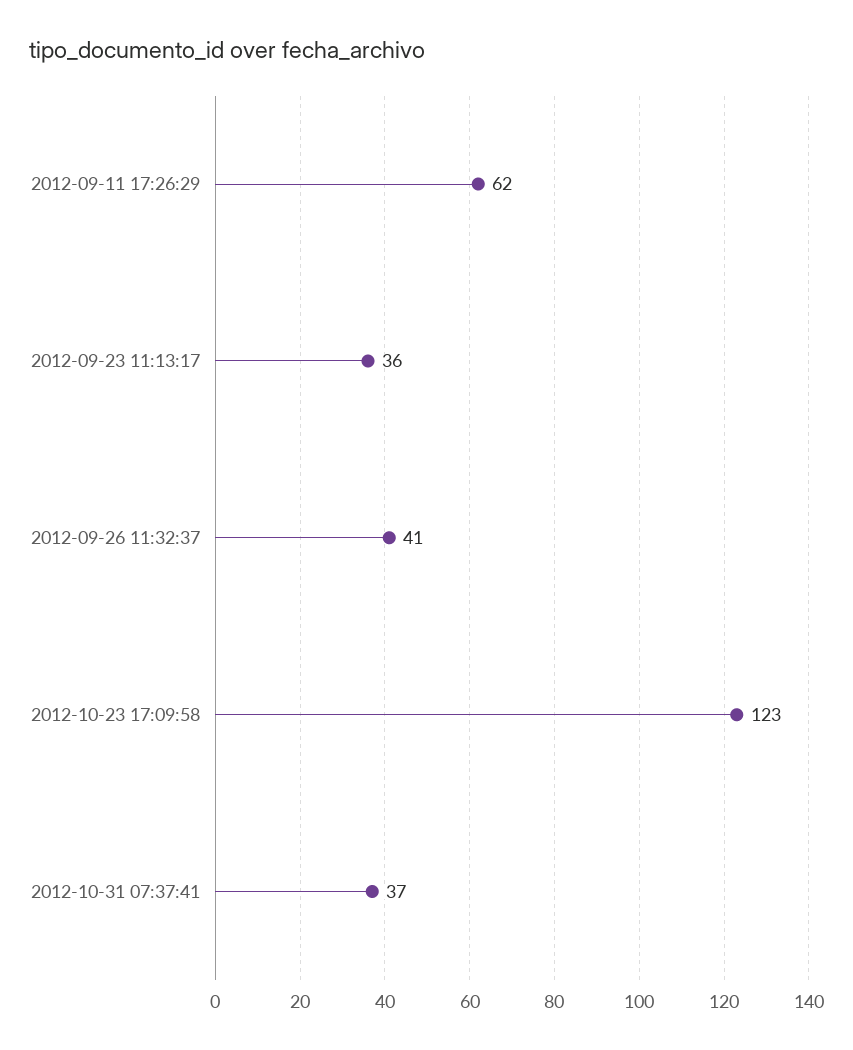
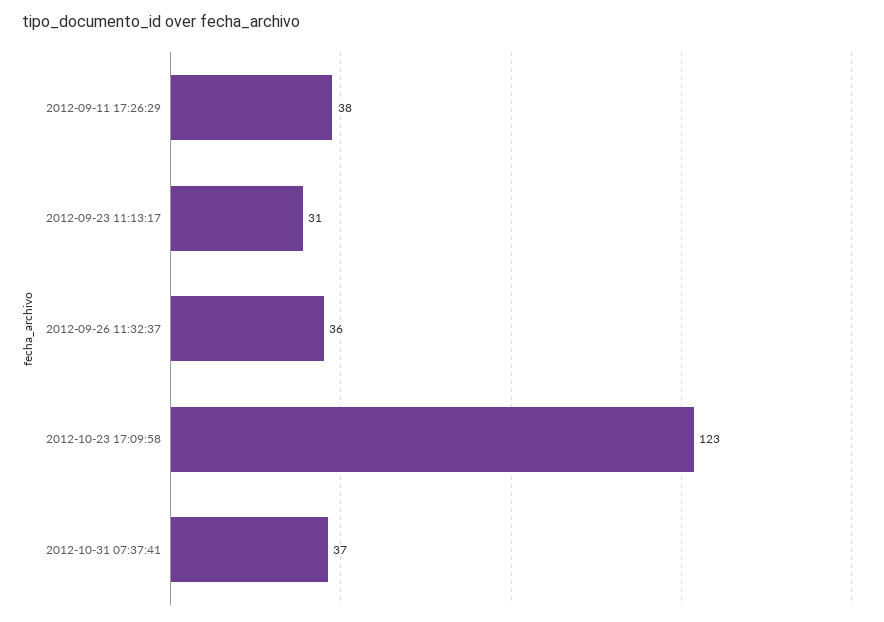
  {
-   "2012-09-11 17:26:29": 62,
+   "2012-09-11 17:26:29": 38,
-   "2012-09-23 11:13:17": 36,
+   "2012-09-23 11:13:17": 31,
-   "2012-09-26 11:32:37": 41,
+   "2012-09-26 11:32:37": 36,
    "2012-10-23 17:09:58": 123,
    "2012-10-31 07:37:41": 37
  }

